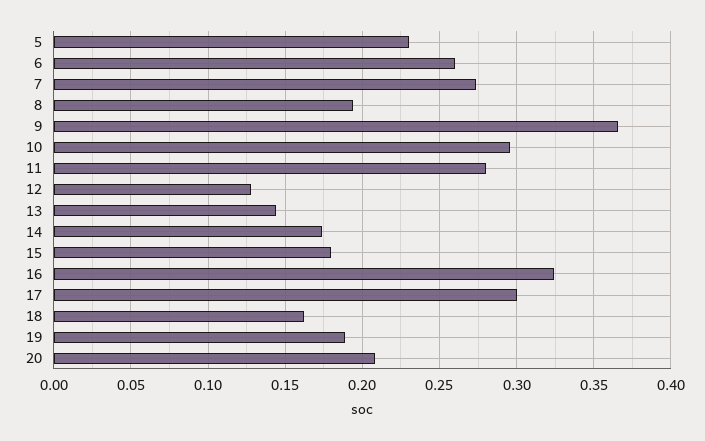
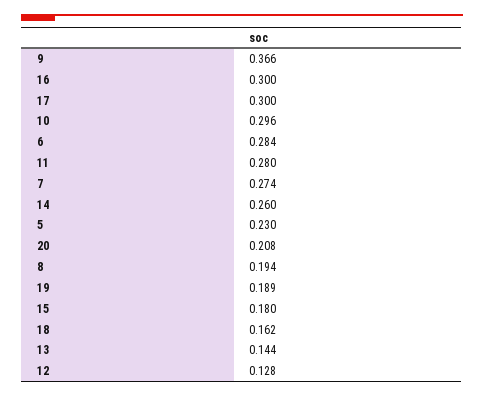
  {
    "5": 0.23,
-   "6": 0.26,
+   "6": 0.284,
    "7": 0.274,
    "8": 0.194,
    "9": 0.366,
    "10": 0.296,
    "11": 0.28,
    "12": 0.128,
    "13": 0.144,
-   "14": 0.175,
+   "14": 0.26,
    "15": 0.18,
-   "16": 0.325,
+   "16": 0.3,
    "17": 0.3,
    "18": 0.162,
    "19": 0.189,
    "20": 0.208
  }

